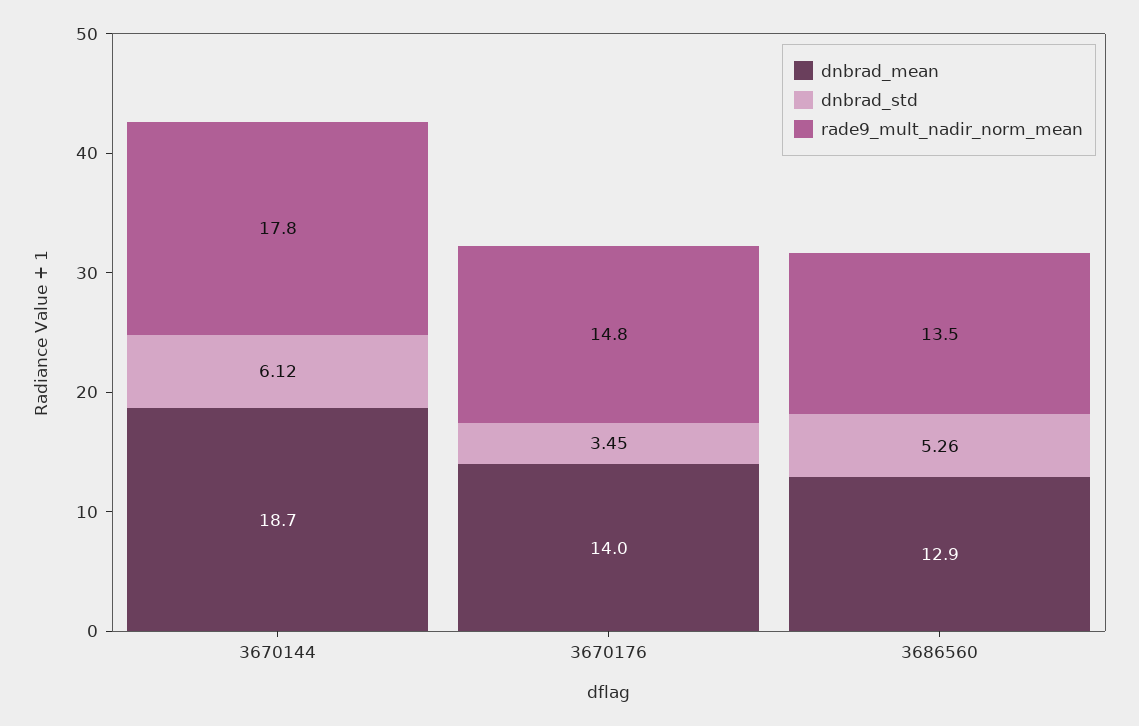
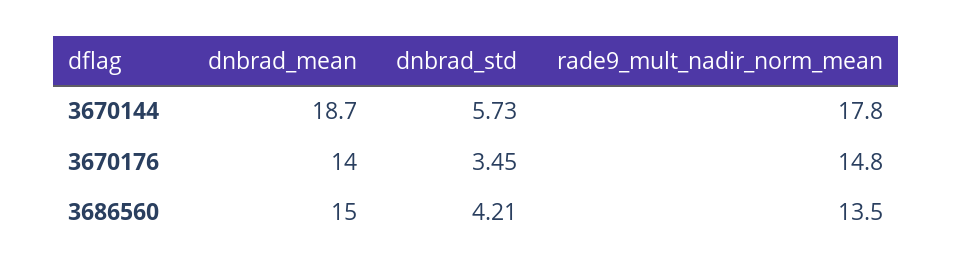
  {
    "dnbrad_mean": {
      "3670144": 18.7,
      "3670176": 14,
-     "3686560": 12.9
+     "3686560": 15
    },
    "dnbrad_std": {
-     "3670144": 6.12,
+     "3670144": 5.73,
      "3670176": 3.45,
-     "3686560": 5.26
+     "3686560": 4.21
    },
    "rade9_mult_nadir_norm_mean": {
      "3670144": 17.8,
      "3670176": 14.8,
      "3686560": 13.5
    }
  }

